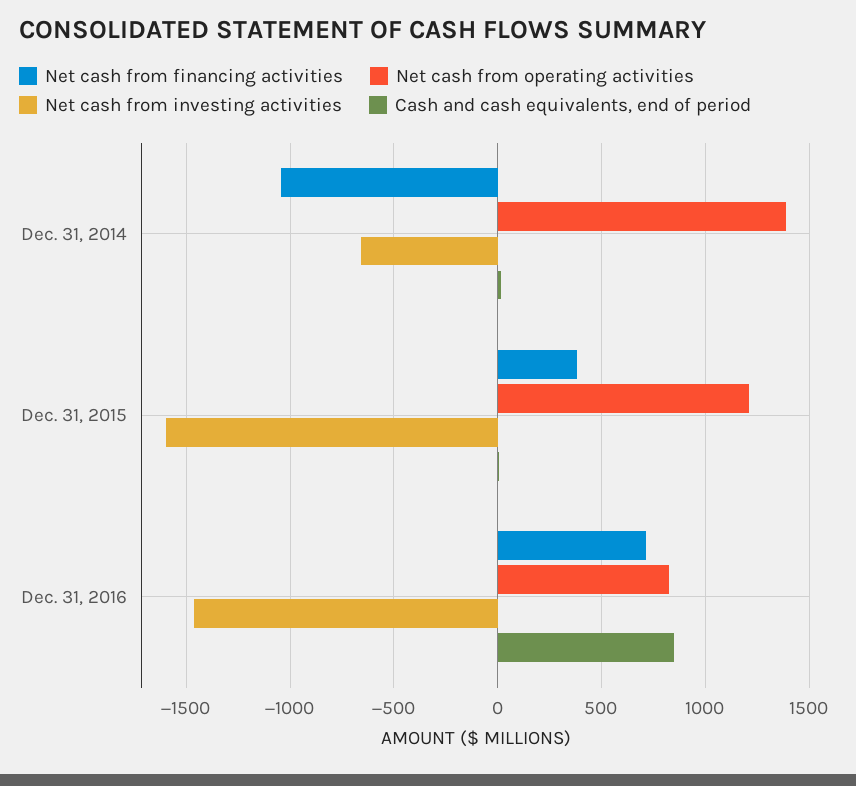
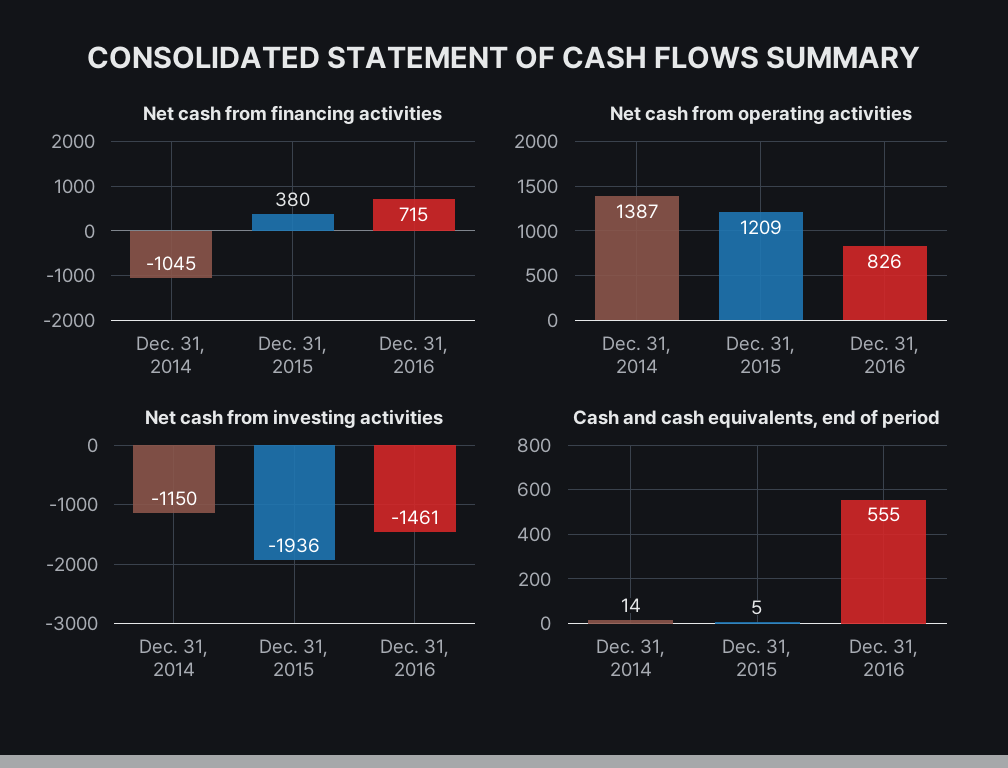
  {
    "Net cash from financing activities": {
      "Dec. 31, 2014": -1045,
      "Dec. 31, 2015": 380,
      "Dec. 31, 2016": 715
    },
    "Net cash from operating activities": {
      "Dec. 31, 2014": 1387,
      "Dec. 31, 2015": 1209,
      "Dec. 31, 2016": 826
    },
    "Net cash from investing activities": {
-     "Dec. 31, 2014": -650,
+     "Dec. 31, 2014": -1150,
-     "Dec. 31, 2015": -1600,
+     "Dec. 31, 2015": -1936,
      "Dec. 31, 2016": -1461
    },
    "Cash and cash equivalents, end of period": {
      "Dec. 31, 2014": 14,
      "Dec. 31, 2015": 5,
-     "Dec. 31, 2016": 850
+     "Dec. 31, 2016": 555
    }
  }

